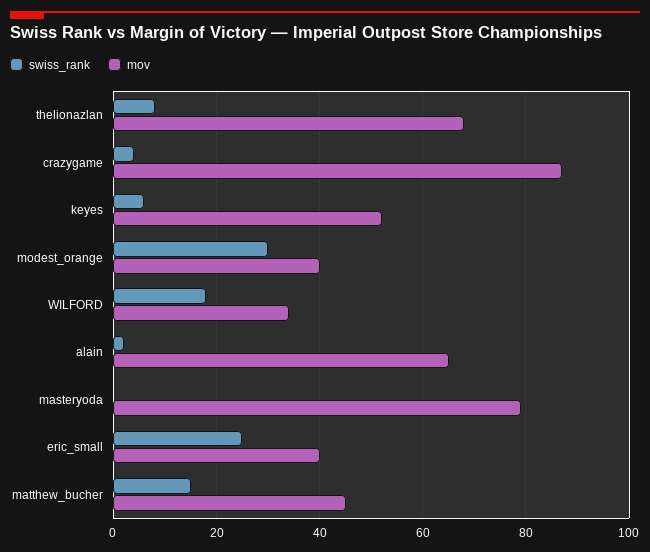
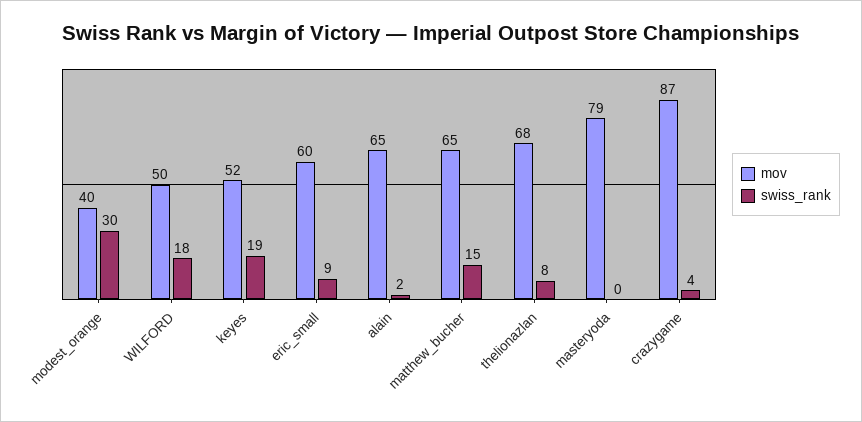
  {
    "swiss_rank": {
      "thelionazlan": 8,
      "crazygame": 4,
-     "keyes": 5,
+     "keyes": 19,
      "modest_orange": 30,
      "WILFORD": 18,
      "alain": 2,
      "masteryoda": 0,
-     "eric_small": 25,
+     "eric_small": 9,
      "matthew_bucher": 15
    },
    "mov": {
      "thelionazlan": 68,
      "crazygame": 87,
      "keyes": 52,
      "modest_orange": 40,
-     "WILFORD": 35,
+     "WILFORD": 50,
      "alain": 65,
      "masteryoda": 79,
-     "eric_small": 40,
+     "eric_small": 60,
-     "matthew_bucher": 45
+     "matthew_bucher": 65
    }
  }

